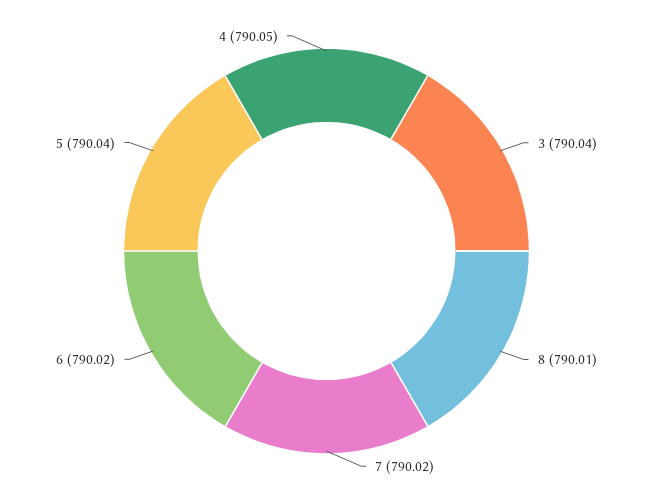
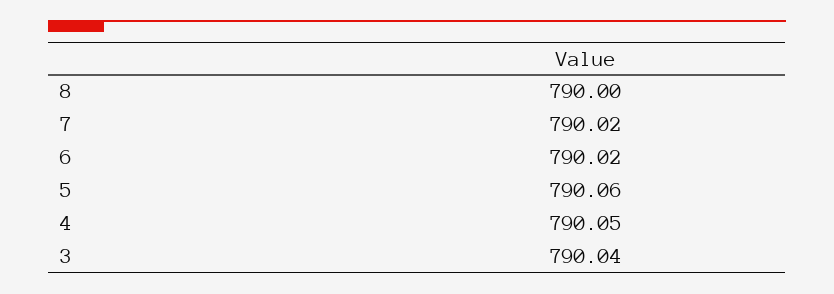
  {
    "3": 790.04,
-   "8": 790.01,
+   "8": 790,
    "7": 790.02,
    "6": 790.02,
-   "5": 790.04,
+   "5": 790.06,
    "4": 790.05
  }

